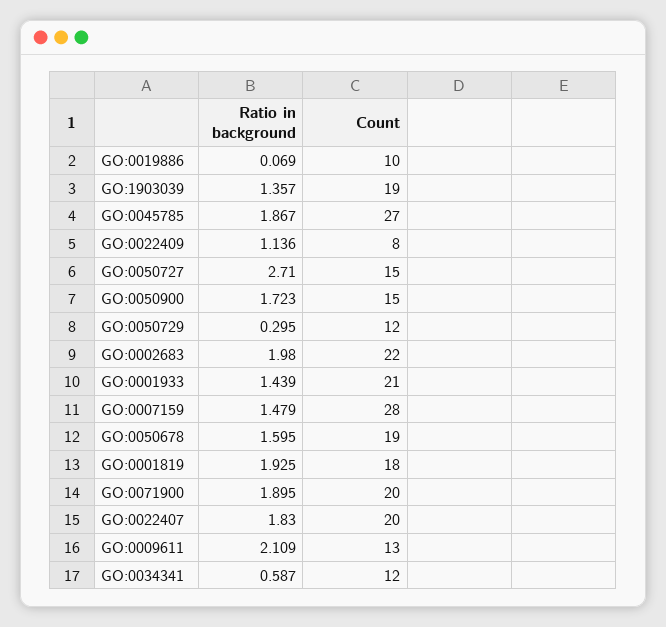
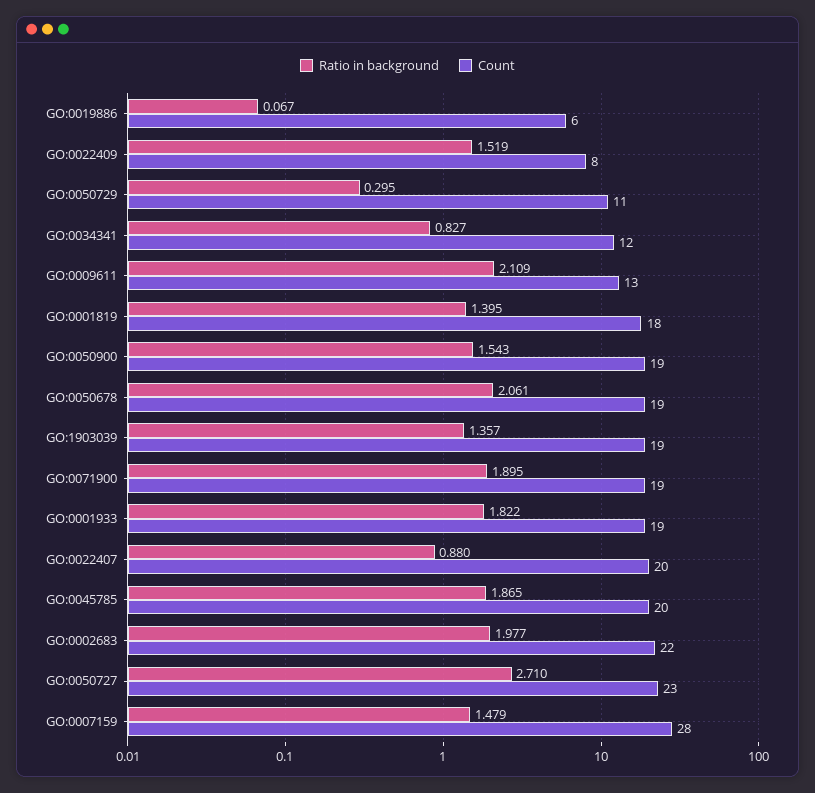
  {
    "Ratio in background": {
-     "GO:0019886": 0.069,
+     "GO:0019886": 0.067,
      "GO:1903039": 1.357,
-     "GO:0045785": 1.867,
+     "GO:0045785": 1.865,
-     "GO:0022409": 1.136,
+     "GO:0022409": 1.519,
      "GO:0050727": 2.71,
-     "GO:0050900": 1.723,
+     "GO:0050900": 1.543,
      "GO:0050729": 0.295,
-     "GO:0002683": 1.98,
+     "GO:0002683": 1.977,
-     "GO:0001933": 1.439,
+     "GO:0001933": 1.822,
      "GO:0007159": 1.479,
-     "GO:0050678": 1.595,
+     "GO:0050678": 2.061,
-     "GO:0001819": 1.925,
+     "GO:0001819": 1.395,
      "GO:0071900": 1.895,
-     "GO:0022407": 1.83,
+     "GO:0022407": 0.88,
      "GO:0009611": 2.109,
-     "GO:0034341": 0.587
+     "GO:0034341": 0.827
    },
    "Count": {
-     "GO:0019886": 10,
+     "GO:0019886": 6,
      "GO:1903039": 19,
-     "GO:0045785": 27,
+     "GO:0045785": 20,
      "GO:0022409": 8,
-     "GO:0050727": 15,
+     "GO:0050727": 23,
-     "GO:0050900": 15,
+     "GO:0050900": 19,
-     "GO:0050729": 12,
+     "GO:0050729": 11,
      "GO:0002683": 22,
-     "GO:0001933": 21,
+     "GO:0001933": 19,
      "GO:0007159": 28,
      "GO:0050678": 19,
      "GO:0001819": 18,
-     "GO:0071900": 20,
+     "GO:0071900": 19,
      "GO:0022407": 20,
      "GO:0009611": 13,
      "GO:0034341": 12
    }
  }

